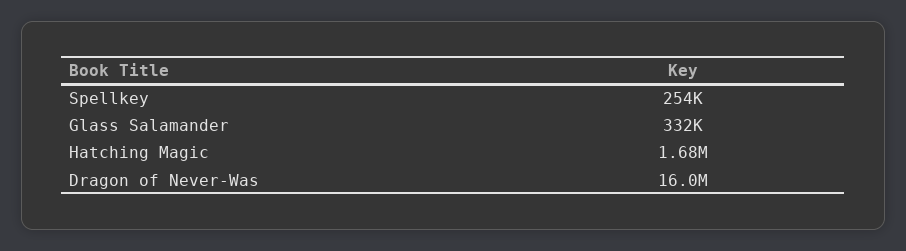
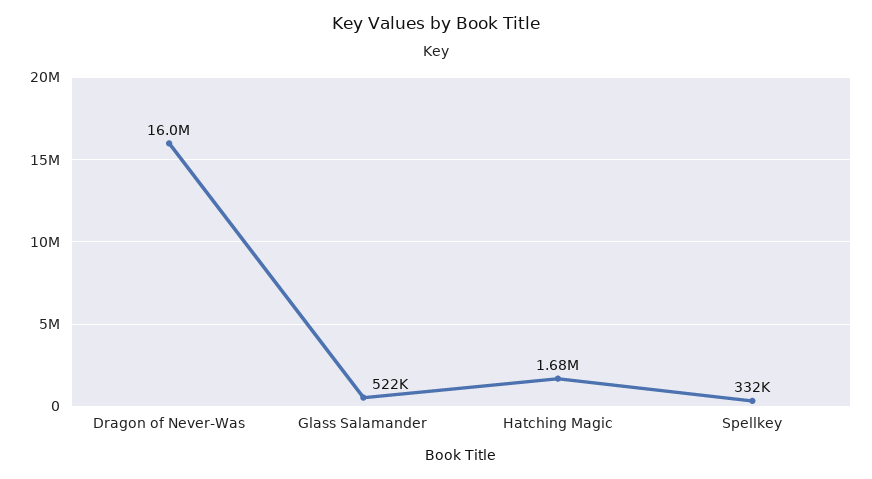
  {
-   "Spellkey": 254000,
+   "Spellkey": 332000,
-   "Glass Salamander": 332000,
+   "Glass Salamander": 522000,
    "Hatching Magic": 1680000,
    "Dragon of Never-Was": 16000000
  }

